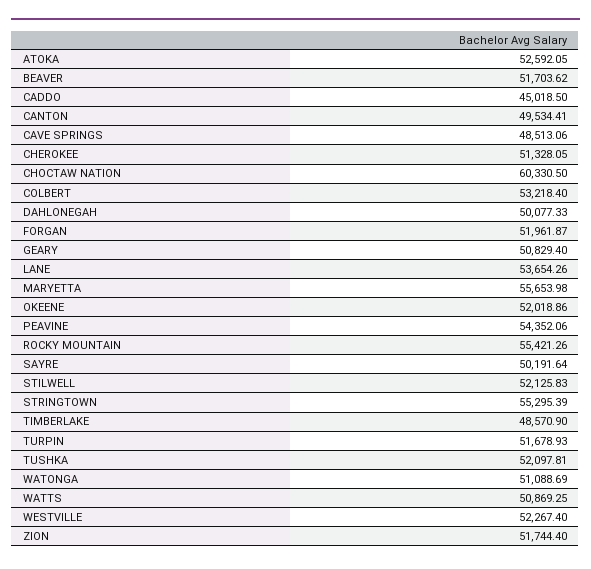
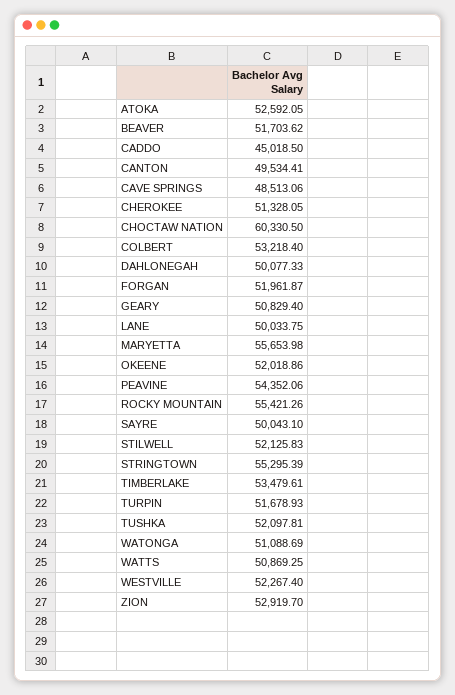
  {
    "ATOKA": 52592.05,
    "BEAVER": 51703.62,
    "CADDO": 45018.5,
    "CANTON": 49534.41,
    "CAVE SPRINGS": 48513.06,
    "CHEROKEE": 51328.05,
    "CHOCTAW NATION": 60330.5,
    "COLBERT": 53218.4,
    "DAHLONEGAH": 50077.33,
    "FORGAN": 51961.87,
    "GEARY": 50829.4,
-   "LANE": 53654.26,
+   "LANE": 50033.75,
    "MARYETTA": 55653.98,
    "OKEENE": 52018.86,
    "PEAVINE": 54352.06,
    "ROCKY MOUNTAIN": 55421.26,
-   "SAYRE": 50191.64,
+   "SAYRE": 50043.1,
    "STILWELL": 52125.83,
    "STRINGTOWN": 55295.39,
-   "TIMBERLAKE": 48570.9,
+   "TIMBERLAKE": 53479.61,
    "TURPIN": 51678.93,
    "TUSHKA": 52097.81,
    "WATONGA": 51088.69,
    "WATTS": 50869.25,
    "WESTVILLE": 52267.4,
-   "ZION": 51744.4
+   "ZION": 52919.7
  }

